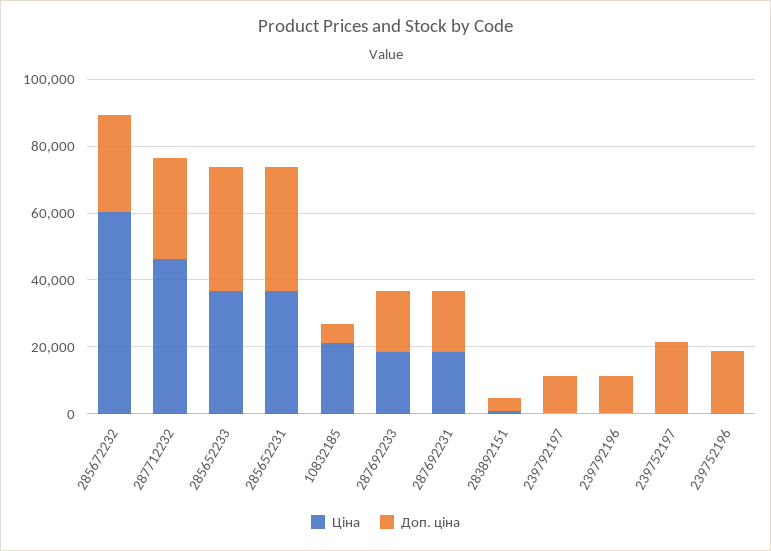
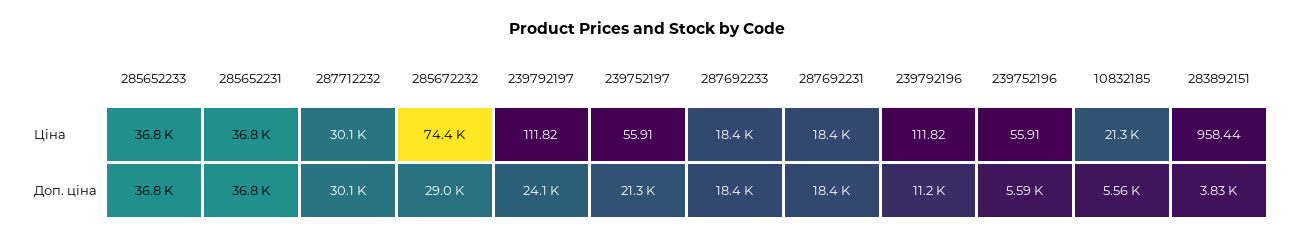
  {
    "Ціна": {
-     "285672232": 60000,
+     "285672232": 74400,
-     "287712232": 45000,
+     "287712232": 30100,
      "285652233": 36800,
      "285652231": 36800,
      "10832185": 21300,
      "287692233": 18400,
      "287692231": 18400,
      "283892151": 958.44,
      "239792197": 111.82,
      "239792196": 111.82,
      "239752197": 55.91,
      "239752196": 55.91
    },
    "Доп. ціна": {
      "285672232": 29000,
      "287712232": 30100,
      "285652233": 36800,
      "285652231": 36800,
      "10832185": 5560,
      "287692233": 18400,
      "287692231": 18400,
      "283892151": 3830,
-     "239792197": 10000,
+     "239792197": 24100,
      "239792196": 11200,
      "239752197": 21300,
-     "239752196": 20000
+     "239752196": 5590
    }
  }

